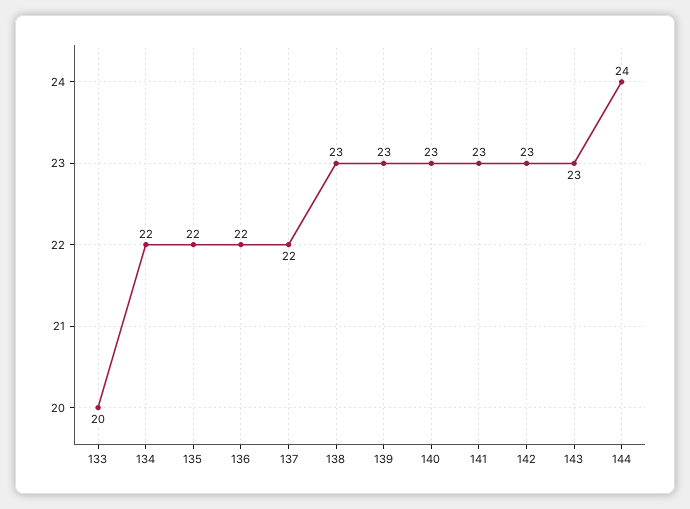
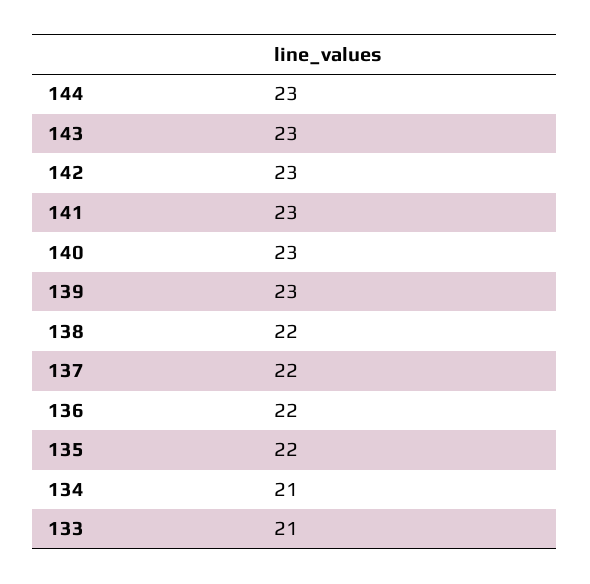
  {
-   "133": 20,
+   "133": 21,
-   "134": 22,
+   "134": 21,
    "135": 22,
    "136": 22,
    "137": 22,
-   "138": 23,
+   "138": 22,
    "139": 23,
    "140": 23,
    "141": 23,
    "142": 23,
    "143": 23,
-   "144": 24
+   "144": 23
  }

